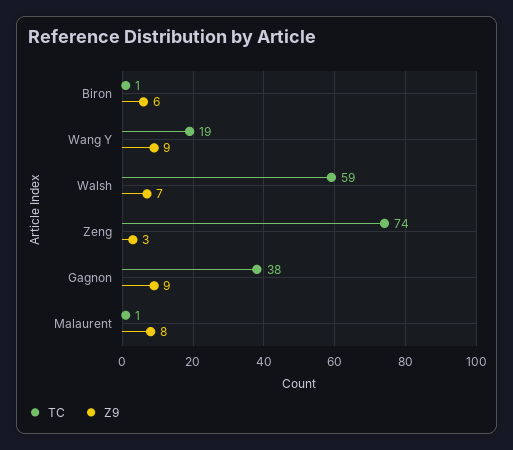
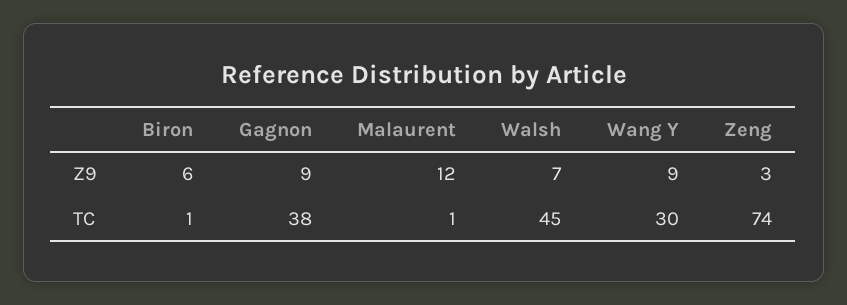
  {
    "TC": {
      "Biron": 1,
-     "Wang Y": 19,
+     "Wang Y": 30,
-     "Walsh": 59,
+     "Walsh": 45,
      "Zeng": 74,
      "Gagnon": 38,
      "Malaurent": 1
    },
    "Z9": {
      "Biron": 6,
      "Wang Y": 9,
      "Walsh": 7,
      "Zeng": 3,
      "Gagnon": 9,
-     "Malaurent": 8
+     "Malaurent": 12
    }
  }

